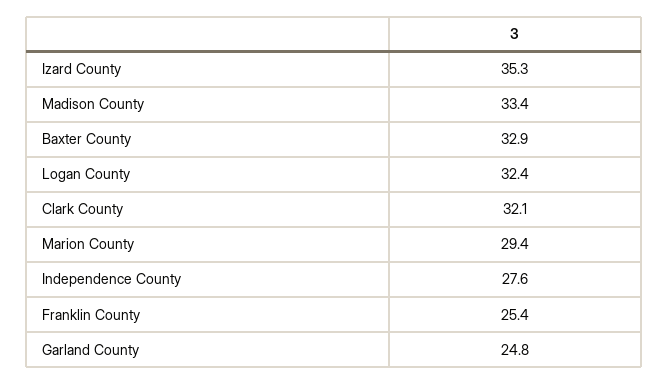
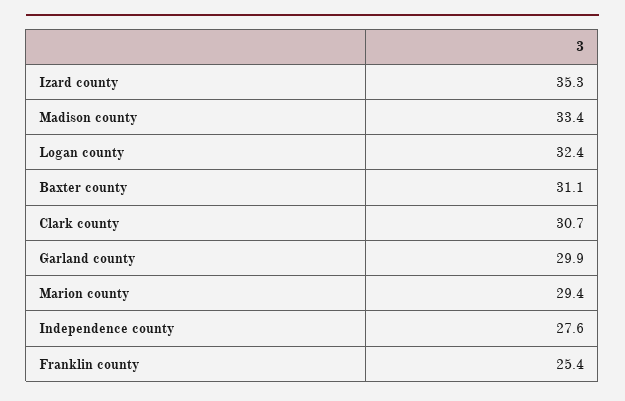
  {
    "Izard County": 35.3,
    "Madison County": 33.4,
-   "Baxter County": 32.9,
+   "Baxter County": 31.1,
    "Logan County": 32.4,
-   "Clark County": 32.1,
+   "Clark County": 30.7,
    "Marion County": 29.4,
    "Independence County": 27.6,
    "Franklin County": 25.4,
-   "Garland County": 24.8
+   "Garland County": 29.9
  }

